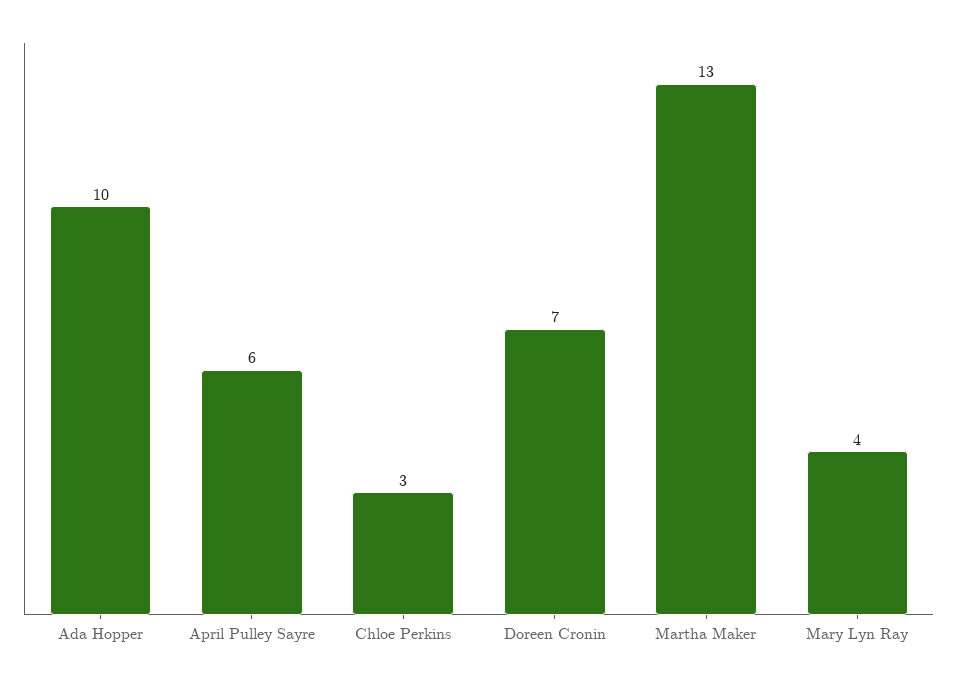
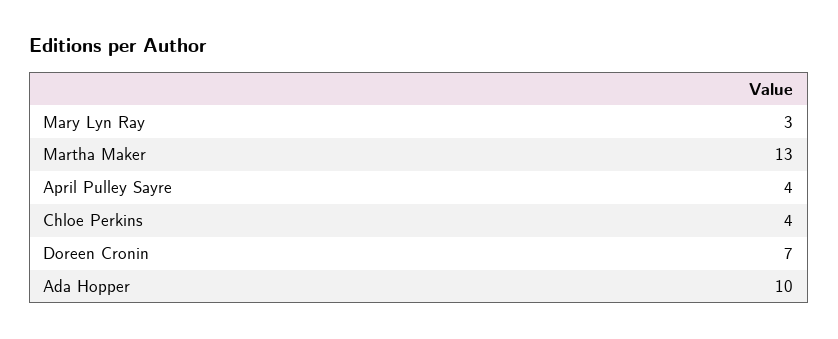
  {
    "Ada Hopper": 10,
-   "April Pulley Sayre": 6,
+   "April Pulley Sayre": 4,
-   "Chloe Perkins": 3,
+   "Chloe Perkins": 4,
    "Doreen Cronin": 7,
    "Martha Maker": 13,
-   "Mary Lyn Ray": 4
+   "Mary Lyn Ray": 3
  }

